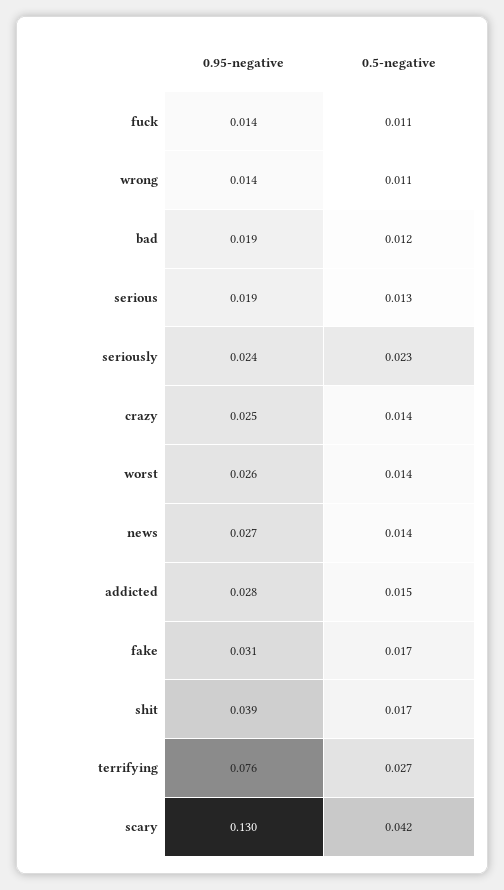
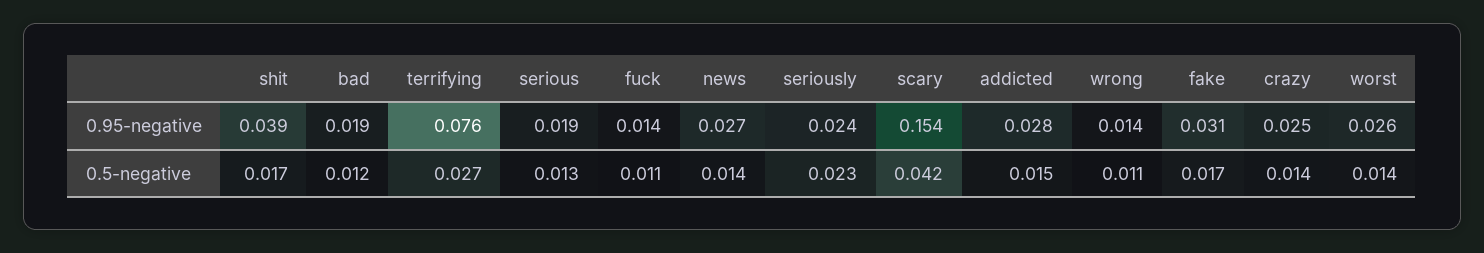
  {
    "0.95-negative": {
      "fuck": 0.014,
      "wrong": 0.014,
      "bad": 0.019,
      "serious": 0.019,
      "seriously": 0.024,
      "crazy": 0.025,
      "worst": 0.026,
      "news": 0.027,
      "addicted": 0.028,
      "fake": 0.031,
      "shit": 0.039,
      "terrifying": 0.076,
-     "scary": 0.13
+     "scary": 0.154
    },
    "0.5-negative": {
      "fuck": 0.011,
      "wrong": 0.011,
      "bad": 0.012,
      "serious": 0.013,
      "seriously": 0.023,
      "crazy": 0.014,
      "worst": 0.014,
      "news": 0.014,
      "addicted": 0.015,
      "fake": 0.017,
      "shit": 0.017,
      "terrifying": 0.027,
      "scary": 0.042
    }
  }

